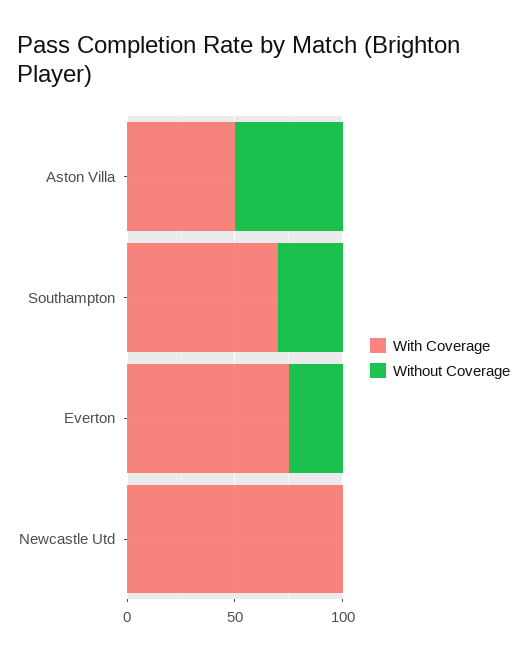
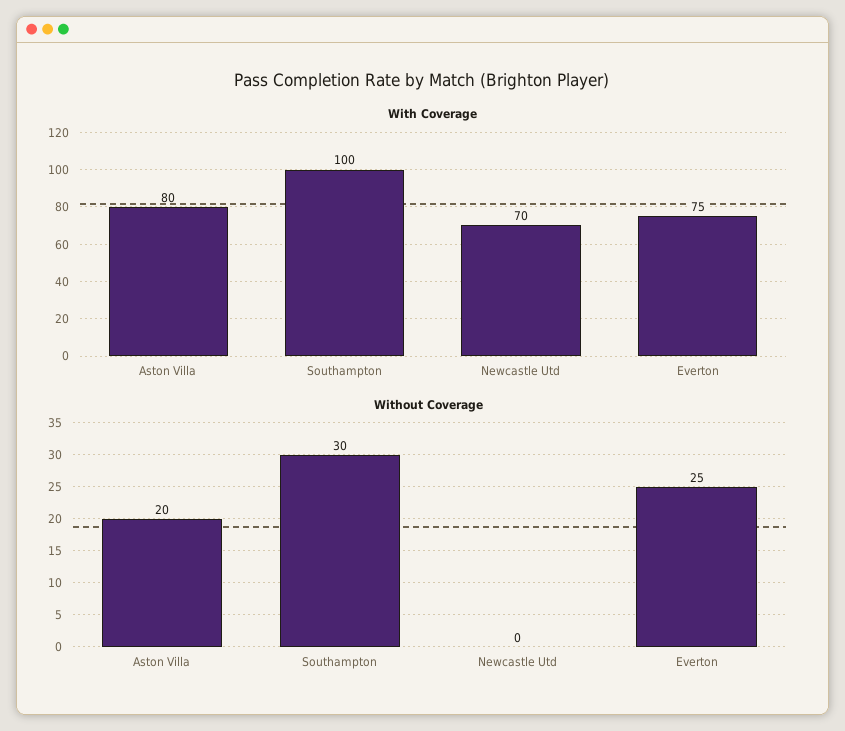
  {
    "With Coverage": {
-     "Aston Villa": 50,
+     "Aston Villa": 80,
-     "Southampton": 70,
+     "Southampton": 100,
      "Everton": 75,
-     "Newcastle Utd": 100
+     "Newcastle Utd": 70
    },
    "Without Coverage": {
-     "Aston Villa": 50,
+     "Aston Villa": 20,
      "Southampton": 30,
      "Everton": 25,
      "Newcastle Utd": 0
    }
  }

